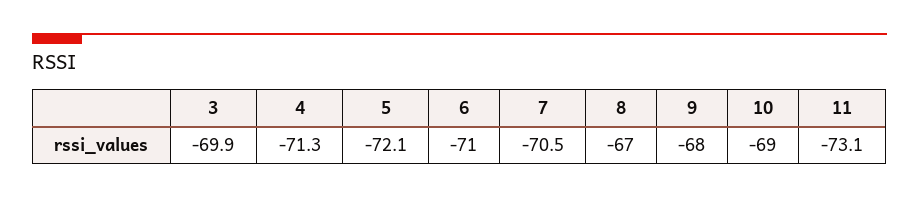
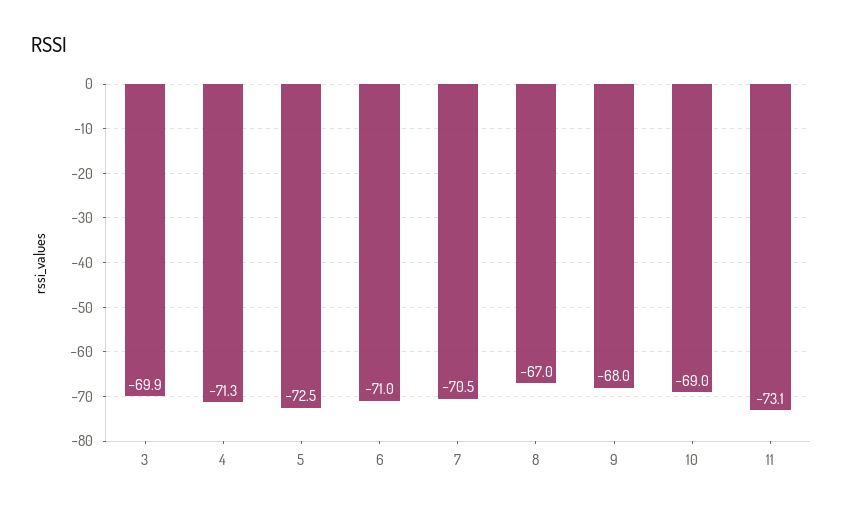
  {
    "3": -69.9,
    "4": -71.3,
-   "5": -72.1,
+   "5": -72.5,
    "6": -71,
    "7": -70.5,
    "8": -67,
    "9": -68,
    "10": -69,
    "11": -73.1
  }

